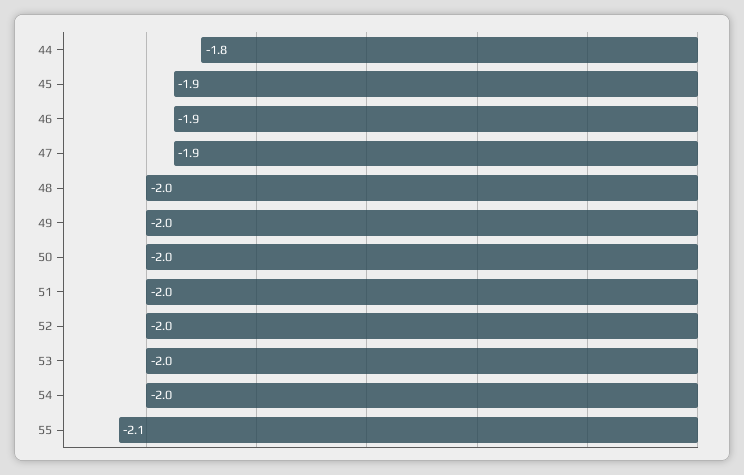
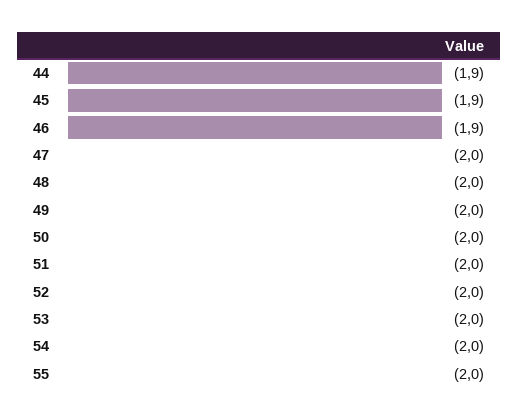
  {
-   "44": -1.8,
+   "44": -1.9,
    "45": -1.9,
    "46": -1.9,
-   "47": -1.9,
+   "47": -2,
    "48": -2,
    "49": -2,
    "50": -2,
    "51": -2,
    "52": -2,
    "53": -2,
    "54": -2,
-   "55": -2.1
+   "55": -2
  }

